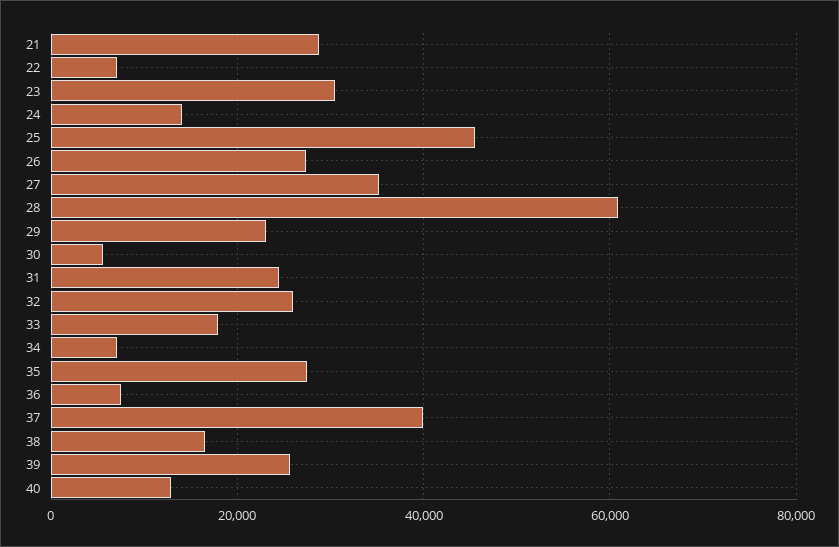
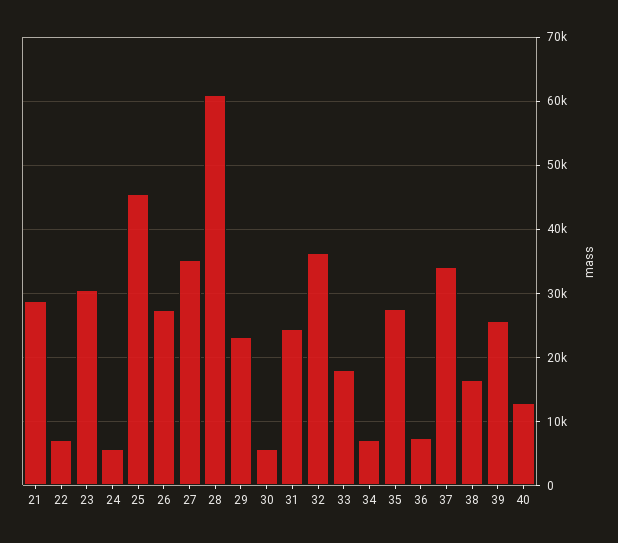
  {
    "21": 29000,
    "22": 7000,
    "23": 30000,
-   "24": 14000,
+   "24": 6000,
    "25": 45000,
    "26": 27000,
    "27": 35000,
    "28": 61000,
    "29": 23000,
    "30": 6000,
    "31": 24000,
-   "32": 26000,
+   "32": 36000,
    "33": 18000,
    "34": 7000,
    "35": 27000,
    "36": 7000,
-   "37": 40000,
+   "37": 34000,
    "38": 16000,
    "39": 26000,
    "40": 13000
  }

